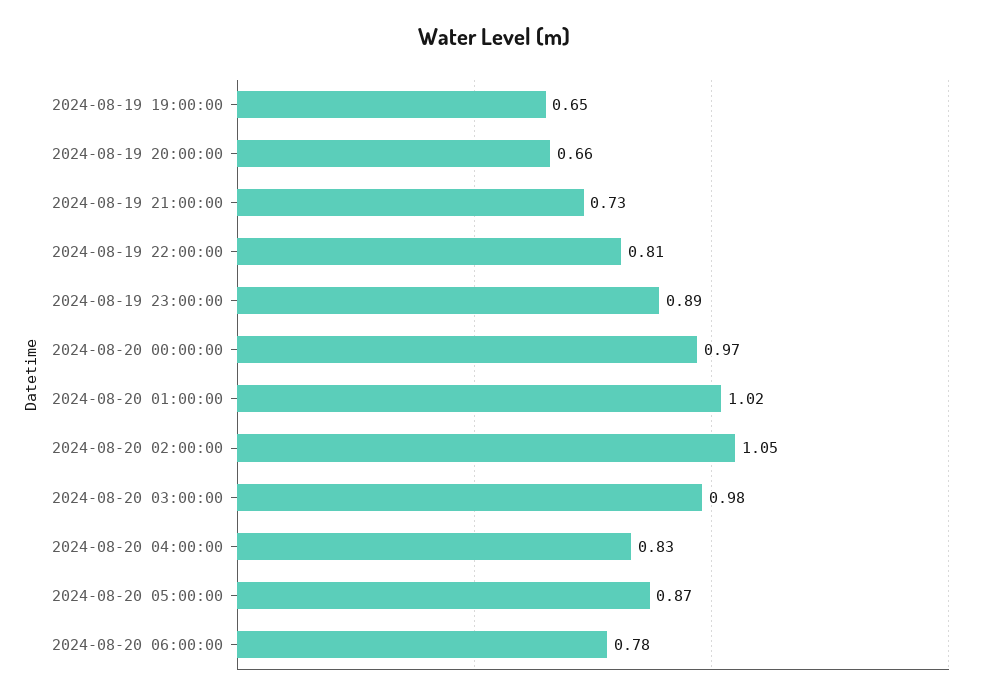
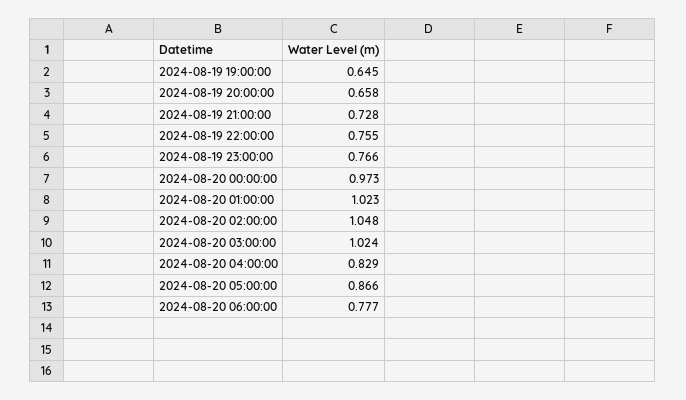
  {
    "2024-08-19 19:00:00": 0.645,
    "2024-08-19 20:00:00": 0.658,
    "2024-08-19 21:00:00": 0.728,
-   "2024-08-19 22:00:00": 0.81,
+   "2024-08-19 22:00:00": 0.755,
-   "2024-08-19 23:00:00": 0.89,
+   "2024-08-19 23:00:00": 0.766,
    "2024-08-20 00:00:00": 0.973,
    "2024-08-20 01:00:00": 1.023,
    "2024-08-20 02:00:00": 1.048,
-   "2024-08-20 03:00:00": 0.98,
+   "2024-08-20 03:00:00": 1.024,
    "2024-08-20 04:00:00": 0.829,
    "2024-08-20 05:00:00": 0.866,
    "2024-08-20 06:00:00": 0.777
  }

